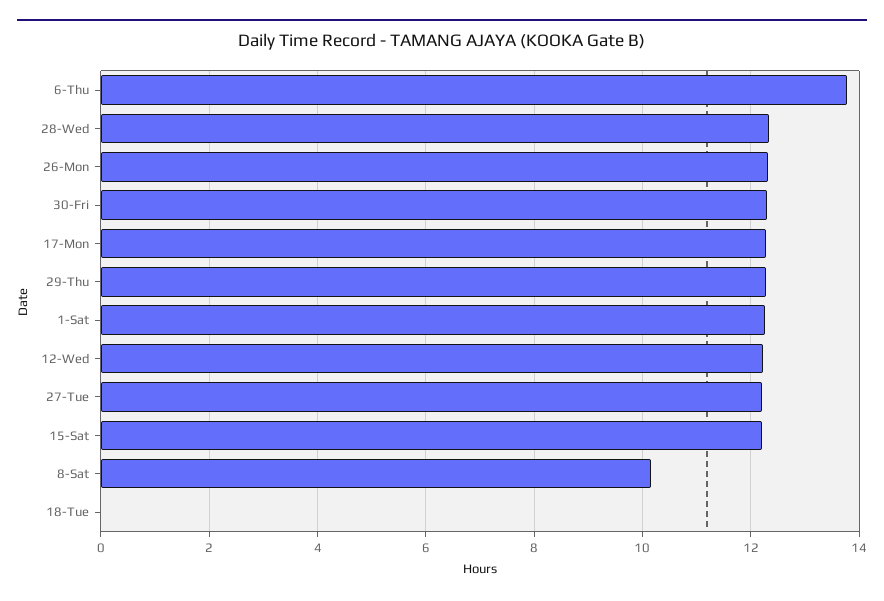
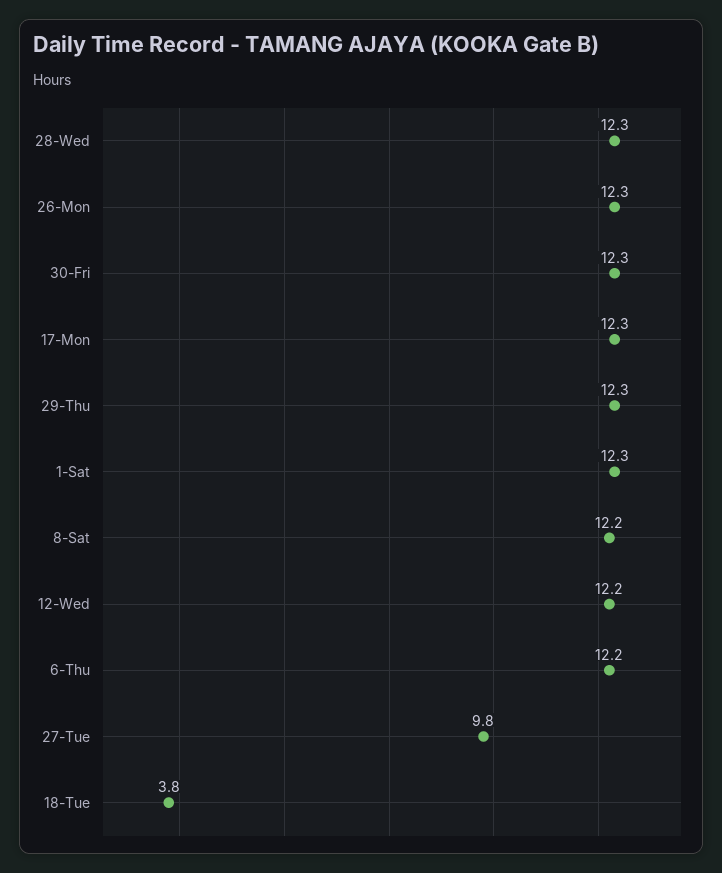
  {
-   "6-Thu": 13.8,
+   "6-Thu": 12.2,
    "28-Wed": 12.3,
    "26-Mon": 12.3,
    "30-Fri": 12.3,
    "17-Mon": 12.3,
    "29-Thu": 12.3,
    "1-Sat": 12.3,
    "12-Wed": 12.2,
-   "27-Tue": 12.2,
+   "27-Tue": 9.8,
-   "15-Sat": 12.2,
-   "8-Sat": 10.2,
+   "8-Sat": 12.2,
-   "18-Tue": 0
+   "18-Tue": 3.8
  }

